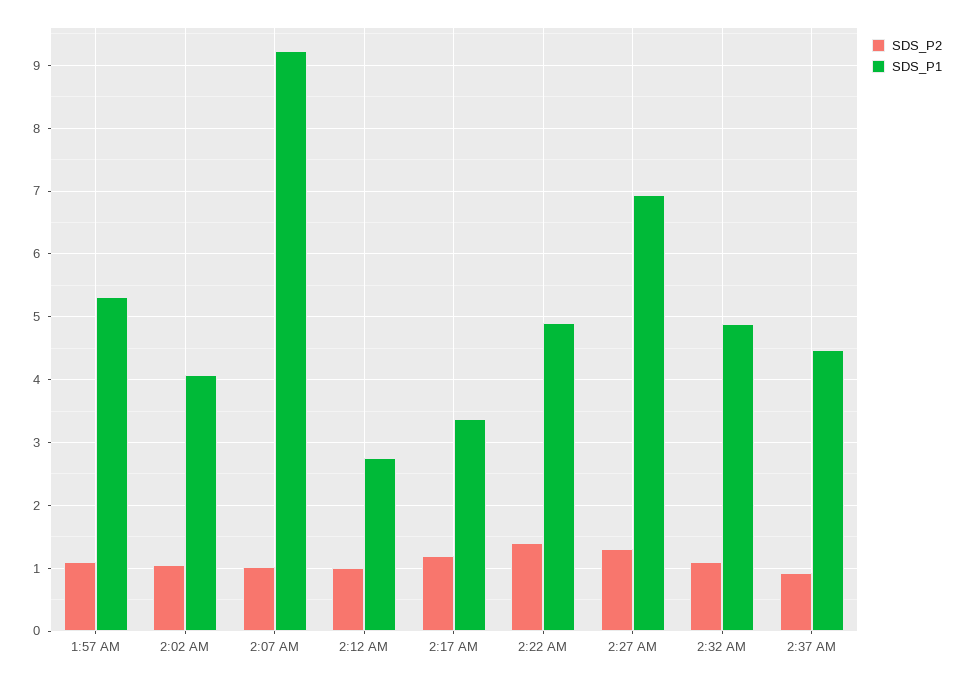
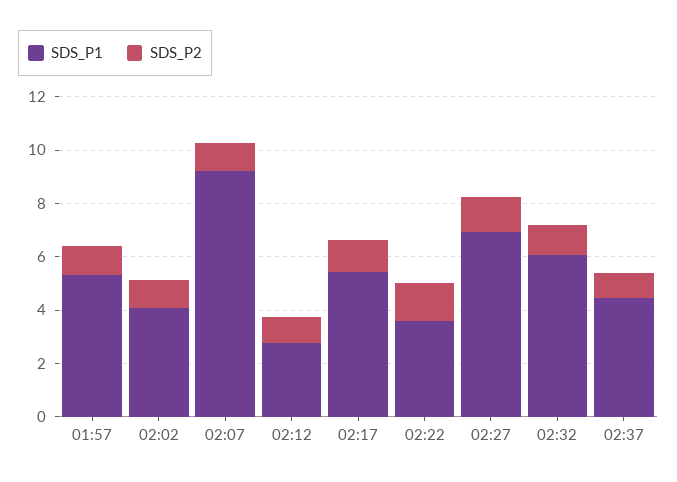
  {
    "SDS_P2": {
      "1:57 AM": 1.1,
      "2:02 AM": 1.1,
      "2:07 AM": 1,
      "2:12 AM": 1,
      "2:17 AM": 1.2,
      "2:22 AM": 1.4,
      "2:27 AM": 1.3,
      "2:32 AM": 1.1,
      "2:37 AM": 0.9
    },
    "SDS_P1": {
      "1:57 AM": 5.3,
      "2:02 AM": 4.1,
      "2:07 AM": 9.2,
      "2:12 AM": 2.8,
-     "2:17 AM": 3.4,
+     "2:17 AM": 5.5,
-     "2:22 AM": 4.9,
+     "2:22 AM": 3.5,
      "2:27 AM": 6.9,
-     "2:32 AM": 4.9,
+     "2:32 AM": 6,
      "2:37 AM": 4.5
    }
  }

